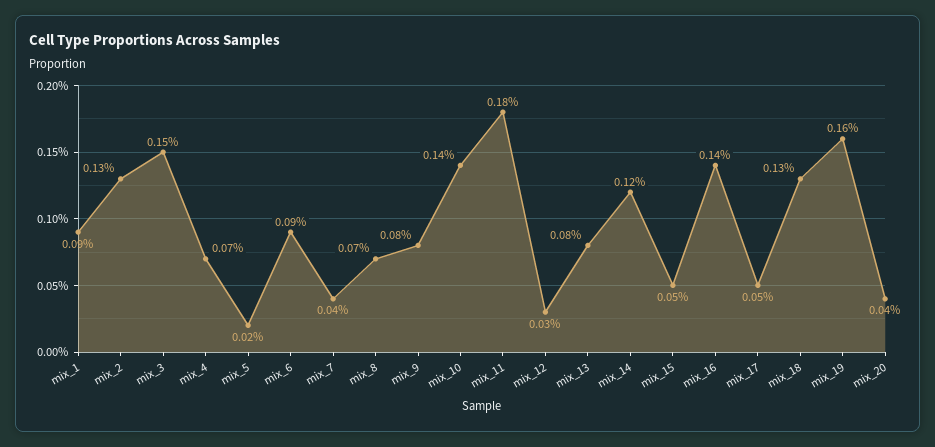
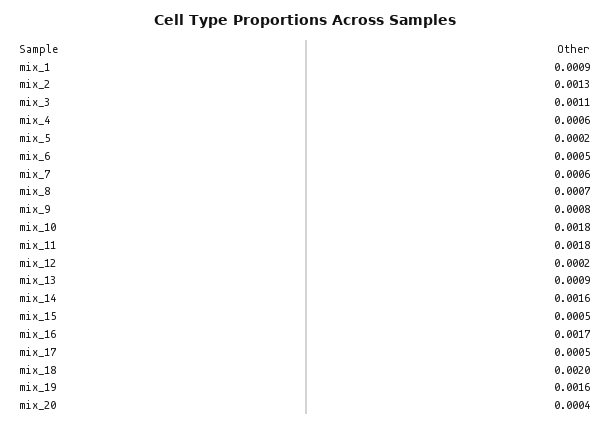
  {
    "mix_1": 0.0009,
    "mix_2": 0.0013,
-   "mix_3": 0.0015,
+   "mix_3": 0.0011,
-   "mix_4": 0.0007,
+   "mix_4": 0.0006,
    "mix_5": 0.0002,
-   "mix_6": 0.0009,
+   "mix_6": 0.0005,
-   "mix_7": 0.0004,
+   "mix_7": 0.0006,
    "mix_8": 0.0007,
    "mix_9": 0.0008,
-   "mix_10": 0.0014,
+   "mix_10": 0.0018,
    "mix_11": 0.0018,
-   "mix_12": 0.0003,
+   "mix_12": 0.0002,
-   "mix_13": 0.0008,
+   "mix_13": 0.0009,
-   "mix_14": 0.0012,
+   "mix_14": 0.0016,
    "mix_15": 0.0005,
-   "mix_16": 0.0014,
+   "mix_16": 0.0017,
    "mix_17": 0.0005,
-   "mix_18": 0.0013,
+   "mix_18": 0.002,
    "mix_19": 0.0016,
    "mix_20": 0.0004
  }

